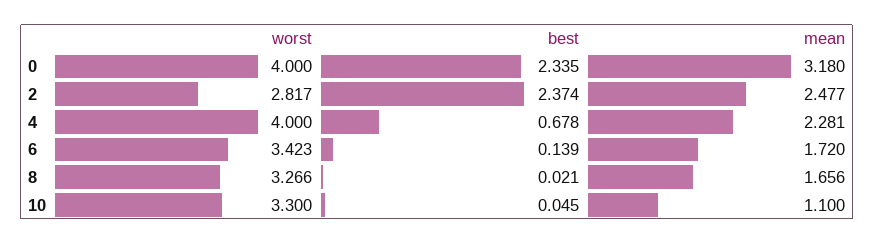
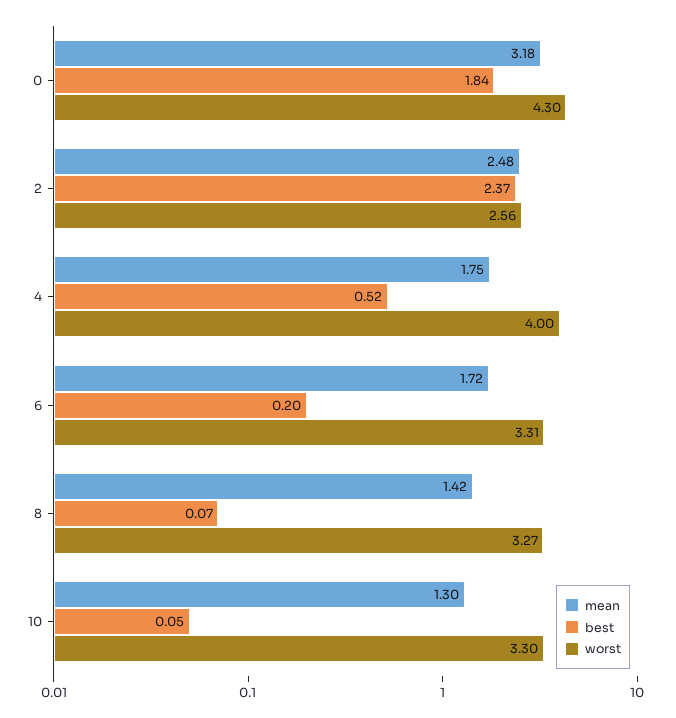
  {
    "worst": {
-     "0": 4,
+     "0": 4.3,
-     "2": 2.817,
+     "2": 2.56,
      "4": 4,
-     "6": 3.423,
+     "6": 3.31,
      "8": 3.266,
      "10": 3.3
    },
    "best": {
-     "0": 2.335,
+     "0": 1.84,
      "2": 2.374,
-     "4": 0.678,
+     "4": 0.52,
-     "6": 0.139,
+     "6": 0.2,
-     "8": 0.021,
+     "8": 0.07,
      "10": 0.045
    },
    "mean": {
      "0": 3.18,
      "2": 2.477,
-     "4": 2.281,
+     "4": 1.75,
      "6": 1.72,
-     "8": 1.656,
+     "8": 1.42,
-     "10": 1.1
+     "10": 1.3
    }
  }

